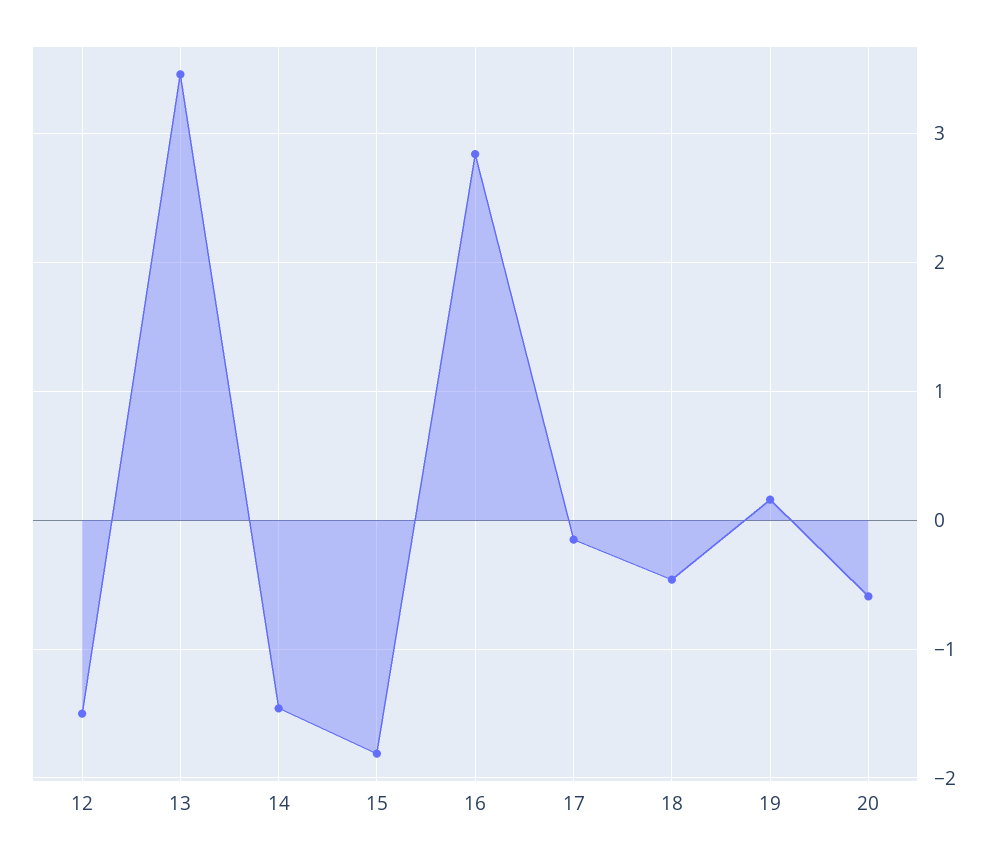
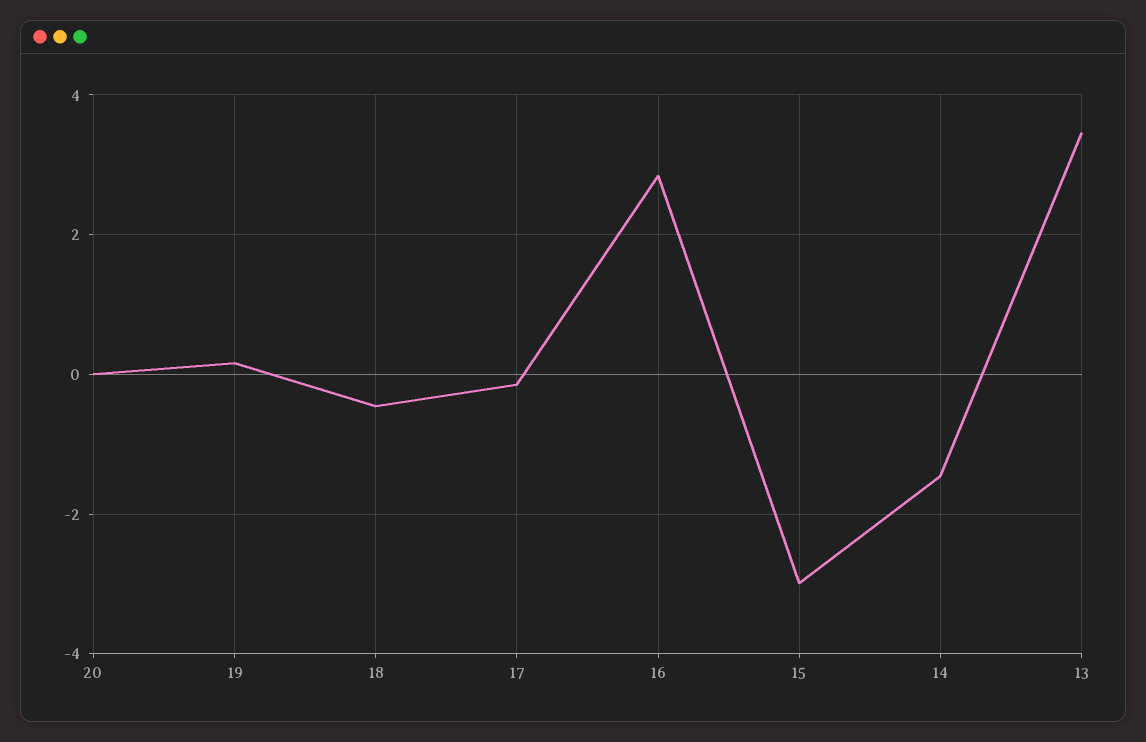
  {
-   "12": -1.5,
    "13": 3.5,
    "14": -1.5,
-   "15": -1.8,
+   "15": -3,
    "16": 2.8,
    "17": -0.2,
    "18": -0.5,
    "19": 0.2,
-   "20": -0.6
+   "20": 0
  }

